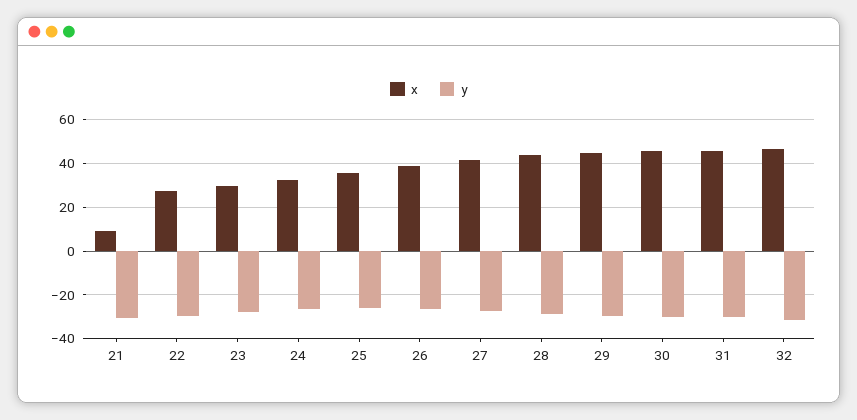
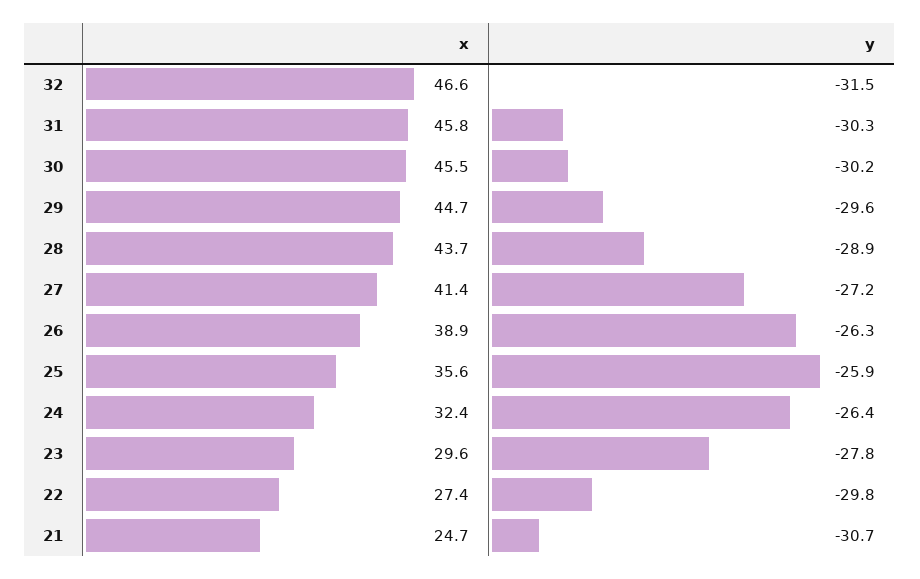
  {
    "x": {
-     "21": 10,
+     "21": 24.7,
      "22": 27.4,
      "23": 29.6,
      "24": 32.4,
      "25": 35.6,
      "26": 38.9,
      "27": 41.4,
      "28": 43.7,
      "29": 44.7,
      "30": 45.5,
      "31": 45.8,
      "32": 46.6
    },
    "y": {
      "21": -30.7,
      "22": -29.8,
      "23": -27.8,
      "24": -26.4,
      "25": -25.9,
      "26": -26.3,
      "27": -27.2,
      "28": -28.9,
      "29": -29.6,
      "30": -30.2,
      "31": -30.3,
      "32": -31.5
    }
  }

